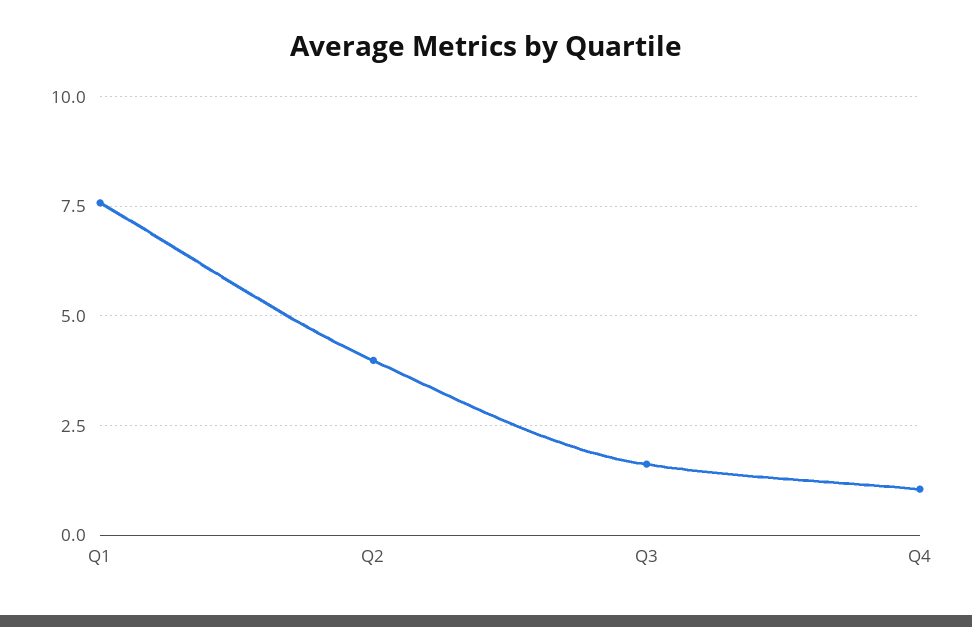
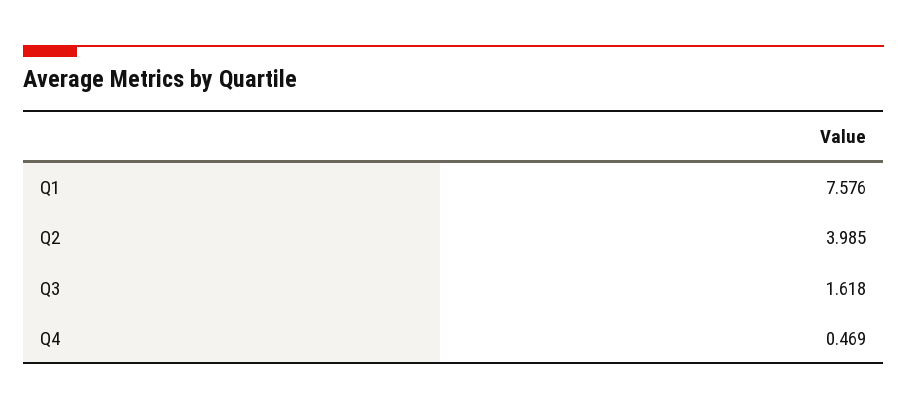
  {
    "Q1": 7.576,
    "Q2": 3.985,
    "Q3": 1.618,
-   "Q4": 1
+   "Q4": 0.469
  }

